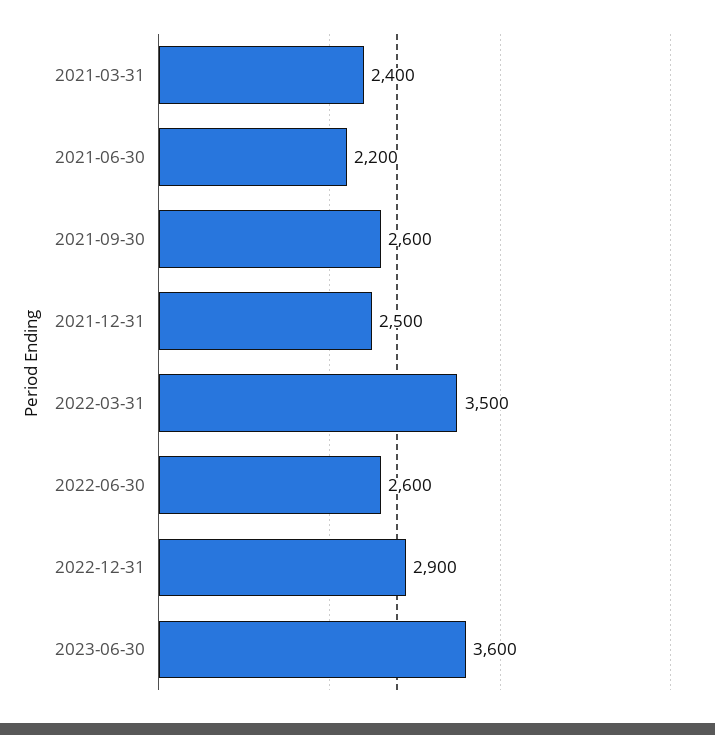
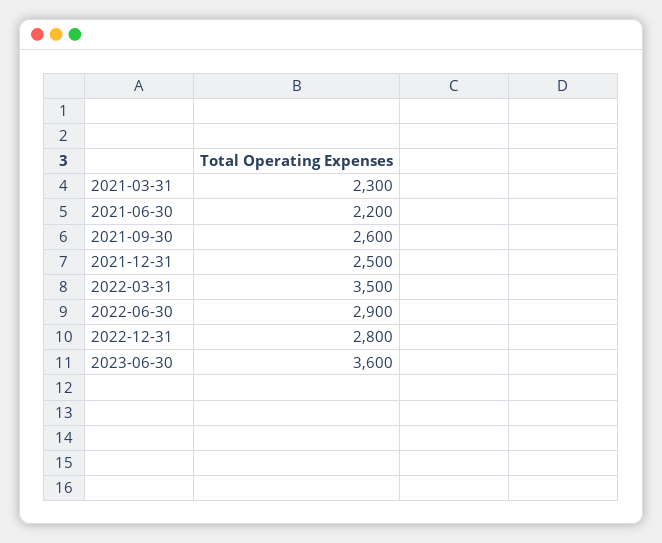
  {
-   "2021-03-31": 2400,
+   "2021-03-31": 2300,
    "2021-06-30": 2200,
    "2021-09-30": 2600,
    "2021-12-31": 2500,
    "2022-03-31": 3500,
-   "2022-06-30": 2600,
+   "2022-06-30": 2900,
-   "2022-12-31": 2900,
+   "2022-12-31": 2800,
    "2023-06-30": 3600
  }

